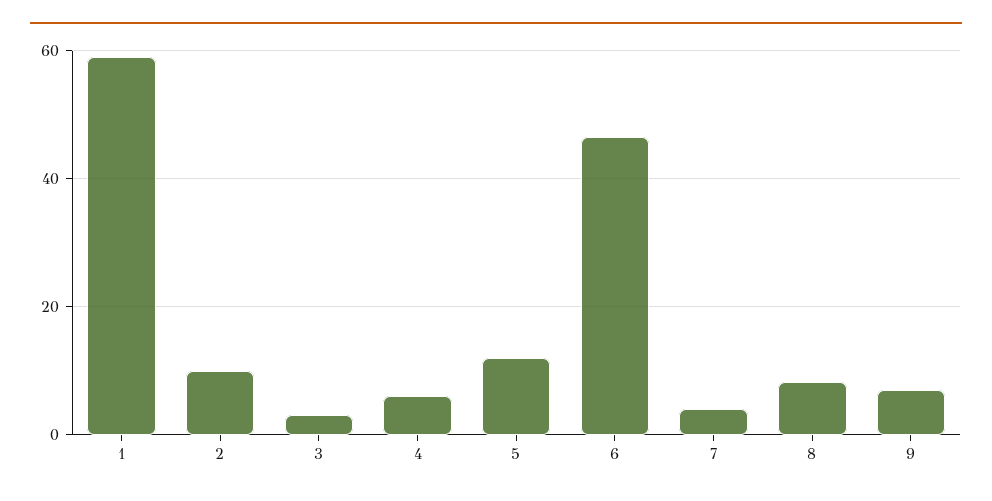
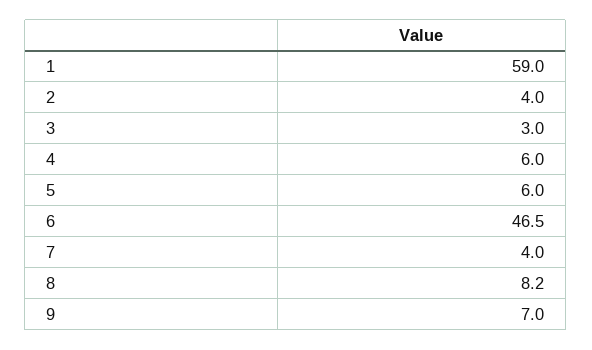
  {
    "1": 59,
-   "2": 10,
+   "2": 4,
    "3": 3,
    "4": 6,
-   "5": 12,
+   "5": 6,
    "6": 46.5,
    "7": 4,
    "8": 8.2,
    "9": 7
  }

